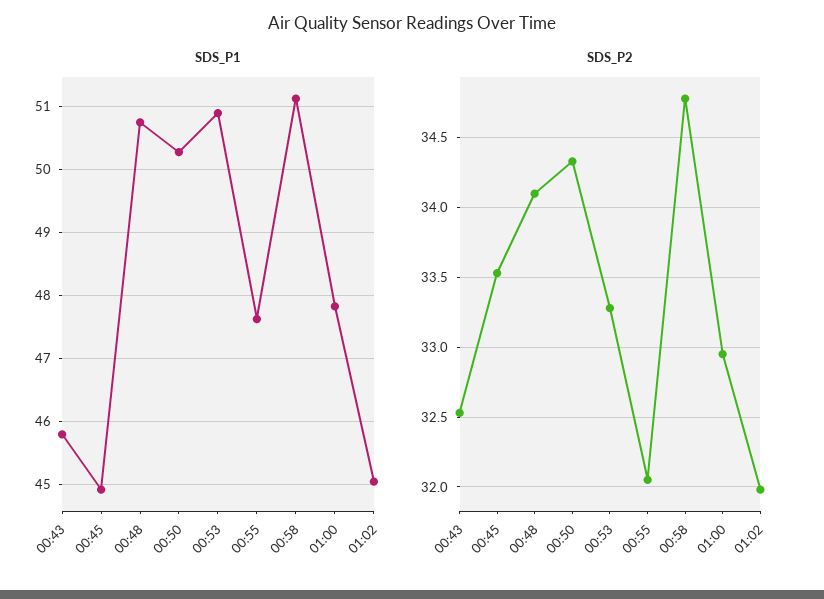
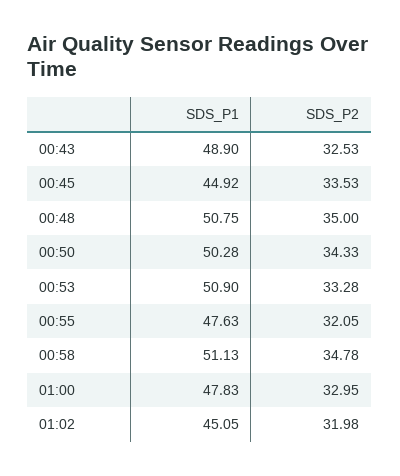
  {
    "SDS_P1": {
-     "00:43": 45.8,
+     "00:43": 48.9,
      "00:45": 44.92,
      "00:48": 50.75,
      "00:50": 50.28,
      "00:53": 50.9,
      "00:55": 47.63,
      "00:58": 51.13,
      "01:00": 47.83,
      "01:02": 45.05
    },
    "SDS_P2": {
      "00:43": 32.53,
      "00:45": 33.53,
-     "00:48": 34.1,
+     "00:48": 35,
      "00:50": 34.33,
      "00:53": 33.28,
      "00:55": 32.05,
      "00:58": 34.78,
      "01:00": 32.95,
      "01:02": 31.98
    }
  }

